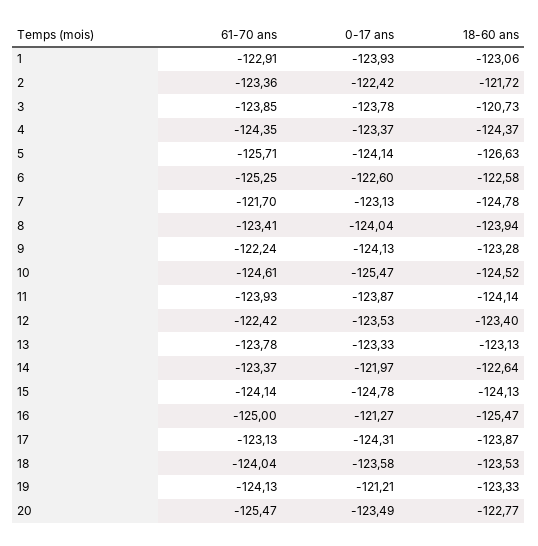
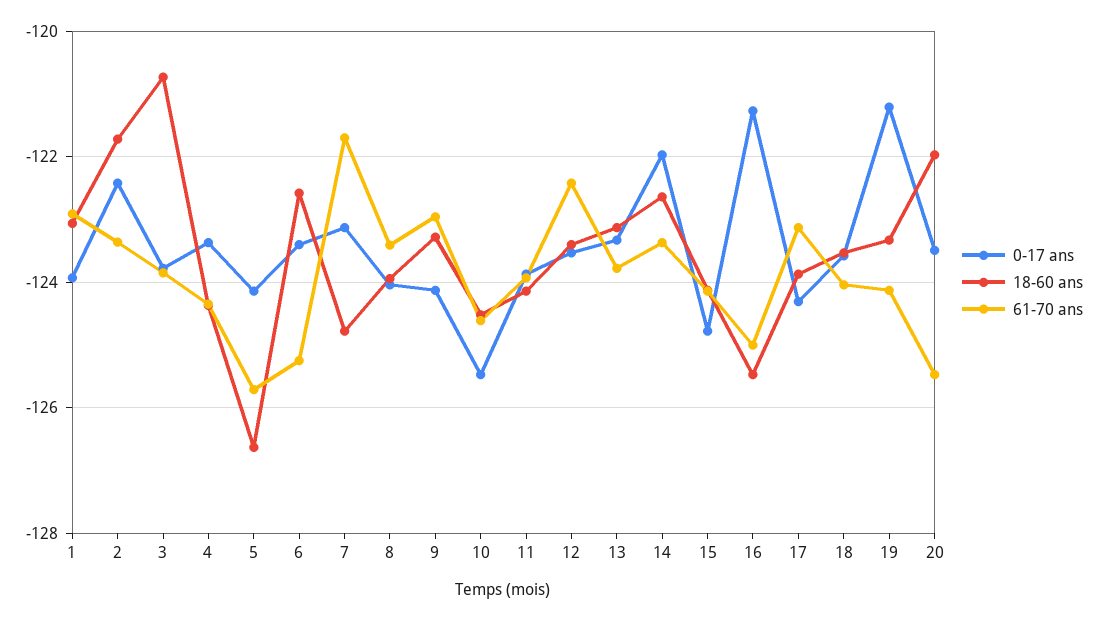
  {
    "61-70 ans": {
      "1": -122.91,
      "2": -123.36,
      "3": -123.85,
      "4": -124.35,
      "5": -125.71,
      "6": -125.25,
      "7": -121.7,
      "8": -123.41,
-     "9": -122.24,
+     "9": -123,
      "10": -124.61,
      "11": -123.93,
      "12": -122.42,
      "13": -123.78,
      "14": -123.37,
      "15": -124.14,
      "16": -125,
      "17": -123.13,
      "18": -124.04,
      "19": -124.13,
      "20": -125.47
    },
    "0-17 ans": {
      "1": -123.93,
      "2": -122.42,
      "3": -123.78,
      "4": -123.37,
      "5": -124.14,
-     "6": -122.6,
+     "6": -123.4,
      "7": -123.13,
      "8": -124.04,
      "9": -124.13,
      "10": -125.47,
      "11": -123.87,
      "12": -123.53,
      "13": -123.33,
      "14": -121.97,
      "15": -124.78,
      "16": -121.27,
      "17": -124.31,
      "18": -123.58,
      "19": -121.21,
      "20": -123.49
    },
    "18-60 ans": {
      "1": -123.06,
      "2": -121.72,
      "3": -120.73,
      "4": -124.37,
      "5": -126.63,
      "6": -122.58,
      "7": -124.78,
      "8": -123.94,
      "9": -123.28,
      "10": -124.52,
      "11": -124.14,
      "12": -123.4,
      "13": -123.13,
      "14": -122.64,
      "15": -124.13,
      "16": -125.47,
      "17": -123.87,
      "18": -123.53,
      "19": -123.33,
-     "20": -122.77
+     "20": -122
    }
  }

